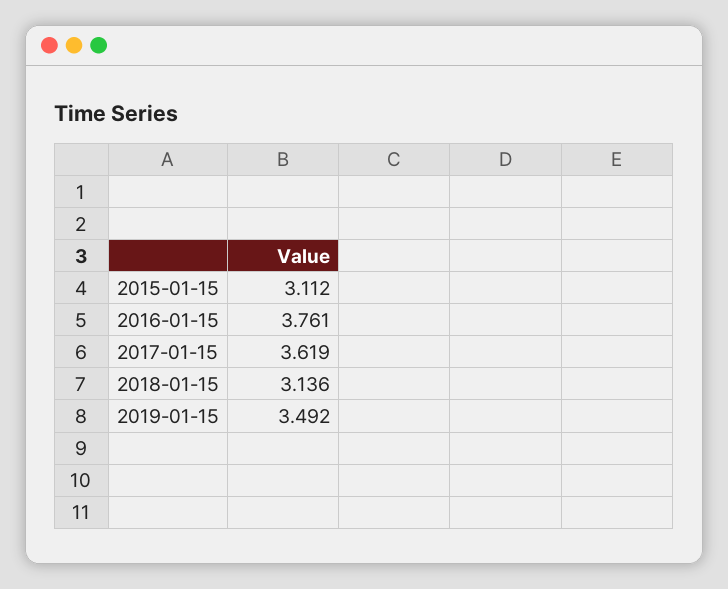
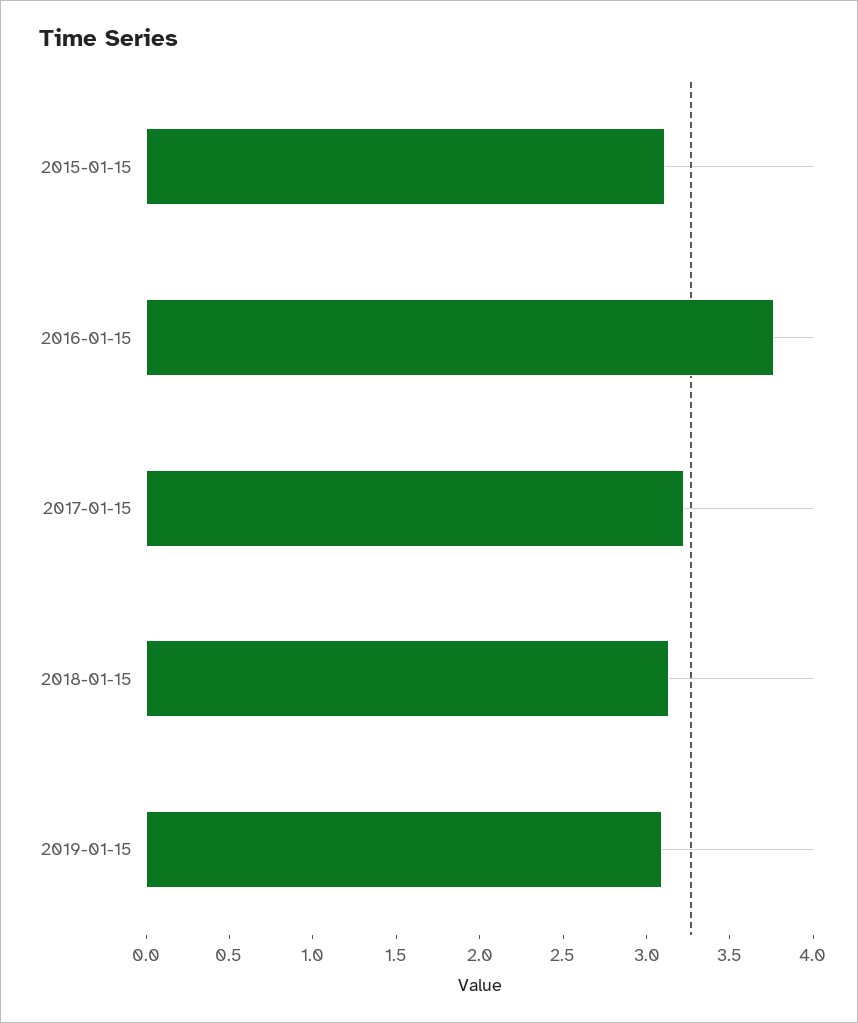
  {
    "2015-01-15": 3.112,
    "2016-01-15": 3.761,
-   "2017-01-15": 3.619,
+   "2017-01-15": 3.2,
    "2018-01-15": 3.136,
-   "2019-01-15": 3.492
+   "2019-01-15": 3.1
  }

